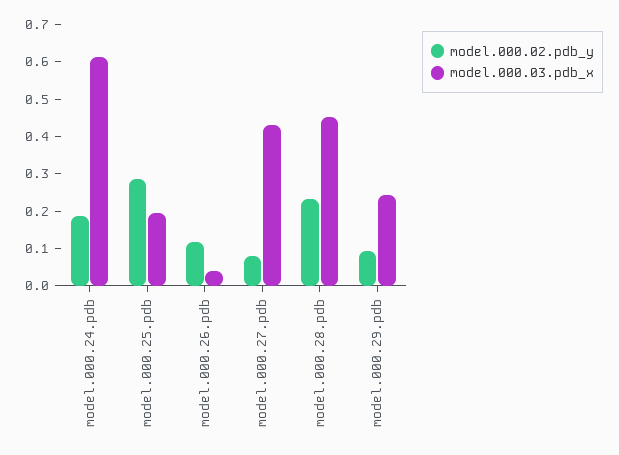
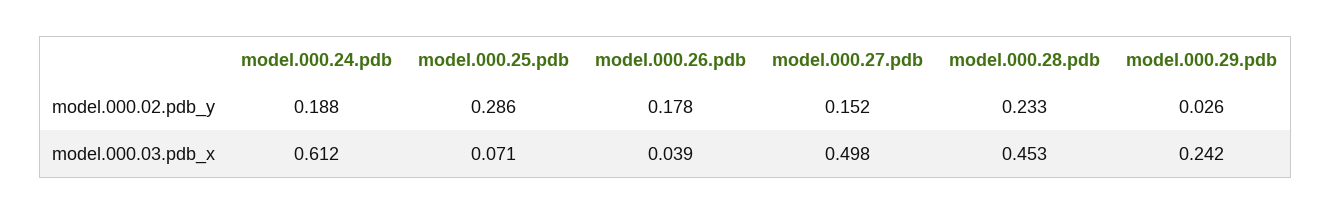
  {
    "model.000.02.pdb_y": {
      "model.000.24.pdb": 0.188,
      "model.000.25.pdb": 0.286,
-     "model.000.26.pdb": 0.125,
+     "model.000.26.pdb": 0.178,
-     "model.000.27.pdb": 0.075,
+     "model.000.27.pdb": 0.152,
      "model.000.28.pdb": 0.233,
-     "model.000.29.pdb": 0.1
+     "model.000.29.pdb": 0.026
    },
    "model.000.03.pdb_x": {
      "model.000.24.pdb": 0.612,
-     "model.000.25.pdb": 0.2,
+     "model.000.25.pdb": 0.071,
      "model.000.26.pdb": 0.039,
-     "model.000.27.pdb": 0.425,
+     "model.000.27.pdb": 0.498,
      "model.000.28.pdb": 0.453,
      "model.000.29.pdb": 0.242
    }
  }

